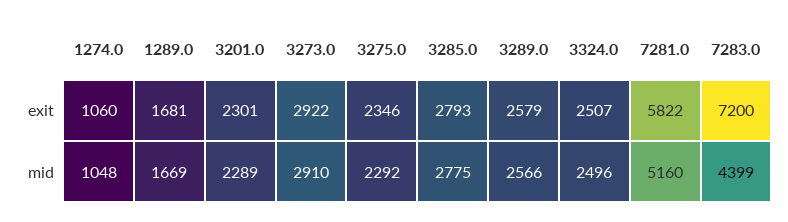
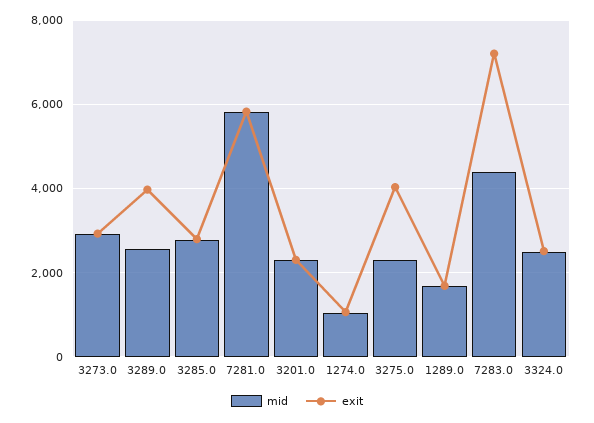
  {
    "exit": {
      "1274.0": 1060,
      "1289.0": 1681,
      "3201.0": 2301,
      "3273.0": 2922,
-     "3275.0": 2346,
+     "3275.0": 4000,
      "3285.0": 2793,
-     "3289.0": 2579,
+     "3289.0": 4000,
      "3324.0": 2507,
      "7281.0": 5822,
      "7283.0": 7200
    },
    "mid": {
      "1274.0": 1048,
      "1289.0": 1669,
      "3201.0": 2289,
      "3273.0": 2910,
      "3275.0": 2292,
      "3285.0": 2775,
      "3289.0": 2566,
      "3324.0": 2496,
-     "7281.0": 5160,
+     "7281.0": 5800,
      "7283.0": 4399
    }
  }

